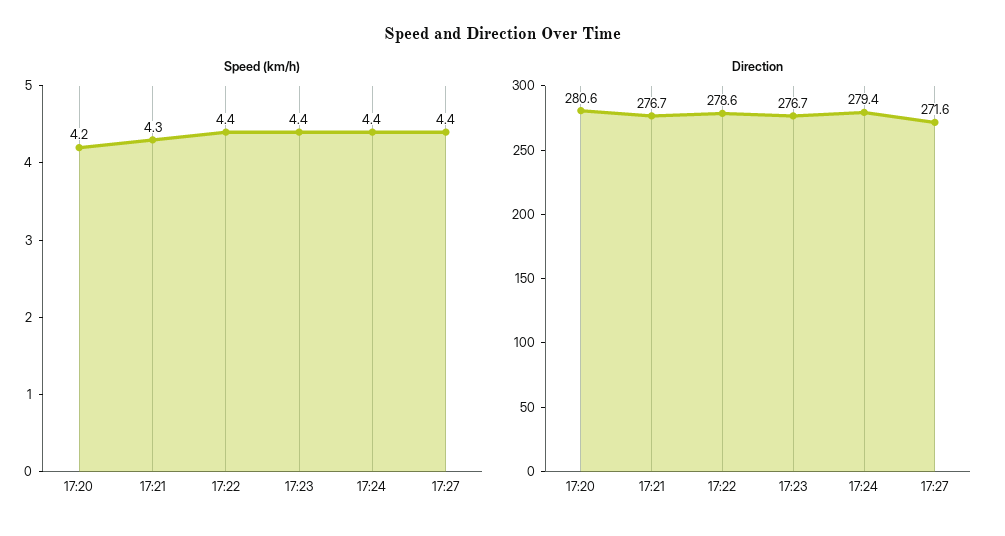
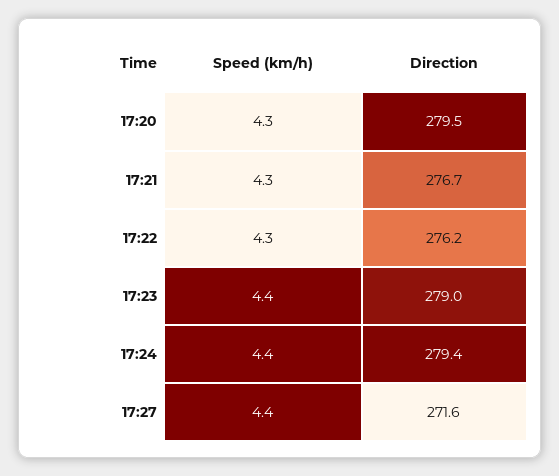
  {
    "Speed (km/h)": {
-     "17:20": 4.2,
+     "17:20": 4.3,
      "17:21": 4.3,
-     "17:22": 4.4,
+     "17:22": 4.3,
      "17:23": 4.4,
      "17:24": 4.4,
      "17:27": 4.4
    },
    "Direction": {
-     "17:20": 280.6,
+     "17:20": 279.5,
      "17:21": 276.7,
-     "17:22": 278.6,
+     "17:22": 276.2,
-     "17:23": 276.7,
+     "17:23": 279,
      "17:24": 279.4,
      "17:27": 271.6
    }
  }

